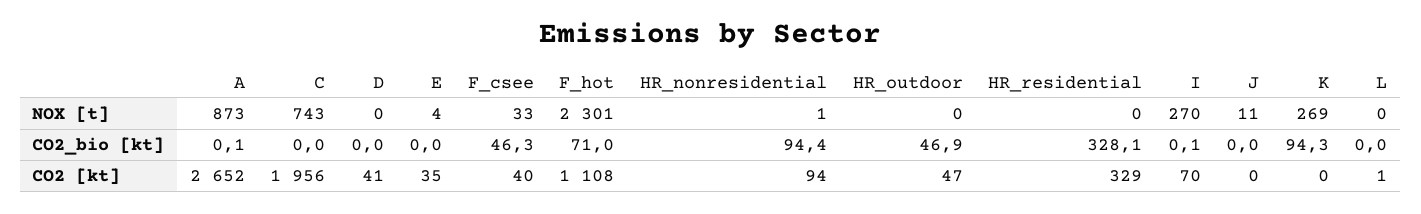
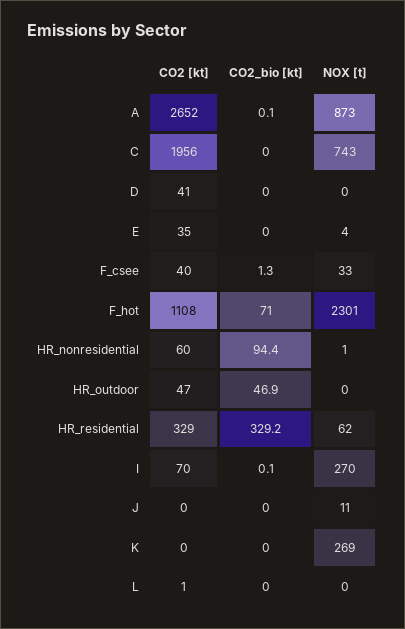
  {
    "A": {
      "NOX [t]": 873,
      "CO2_bio [kt]": 0.1,
      "CO2 [kt]": 2652
    },
    "C": {
      "NOX [t]": 743,
      "CO2_bio [kt]": 0,
      "CO2 [kt]": 1956
    },
    "D": {
      "NOX [t]": 0,
      "CO2_bio [kt]": 0,
      "CO2 [kt]": 41
    },
    "E": {
      "NOX [t]": 4,
      "CO2_bio [kt]": 0,
      "CO2 [kt]": 35
    },
    "F_csee": {
      "NOX [t]": 33,
-     "CO2_bio [kt]": 46.3,
+     "CO2_bio [kt]": 1.3,
      "CO2 [kt]": 40
    },
    "F_hot": {
      "NOX [t]": 2301,
      "CO2_bio [kt]": 71,
      "CO2 [kt]": 1108
    },
    "HR_nonresidential": {
      "NOX [t]": 1,
      "CO2_bio [kt]": 94.4,
-     "CO2 [kt]": 94
+     "CO2 [kt]": 60
    },
    "HR_outdoor": {
      "NOX [t]": 0,
      "CO2_bio [kt]": 46.9,
      "CO2 [kt]": 47
    },
    "HR_residential": {
-     "NOX [t]": 0,
+     "NOX [t]": 62,
-     "CO2_bio [kt]": 328.1,
+     "CO2_bio [kt]": 329.2,
      "CO2 [kt]": 329
    },
    "I": {
      "NOX [t]": 270,
      "CO2_bio [kt]": 0.1,
      "CO2 [kt]": 70
    },
    "J": {
      "NOX [t]": 11,
      "CO2_bio [kt]": 0,
      "CO2 [kt]": 0
    },
    "K": {
      "NOX [t]": 269,
-     "CO2_bio [kt]": 94.3,
+     "CO2_bio [kt]": 0,
      "CO2 [kt]": 0
    },
    "L": {
      "NOX [t]": 0,
      "CO2_bio [kt]": 0,
      "CO2 [kt]": 1
    }
  }

